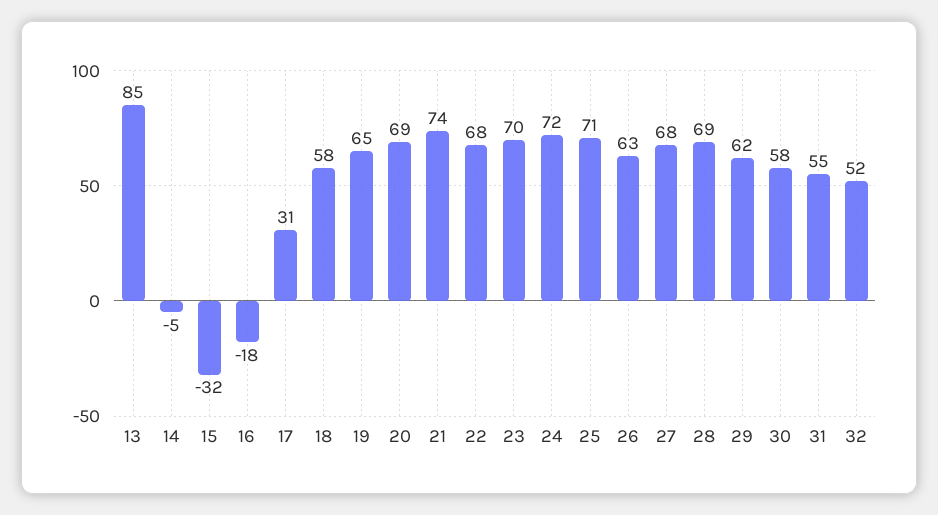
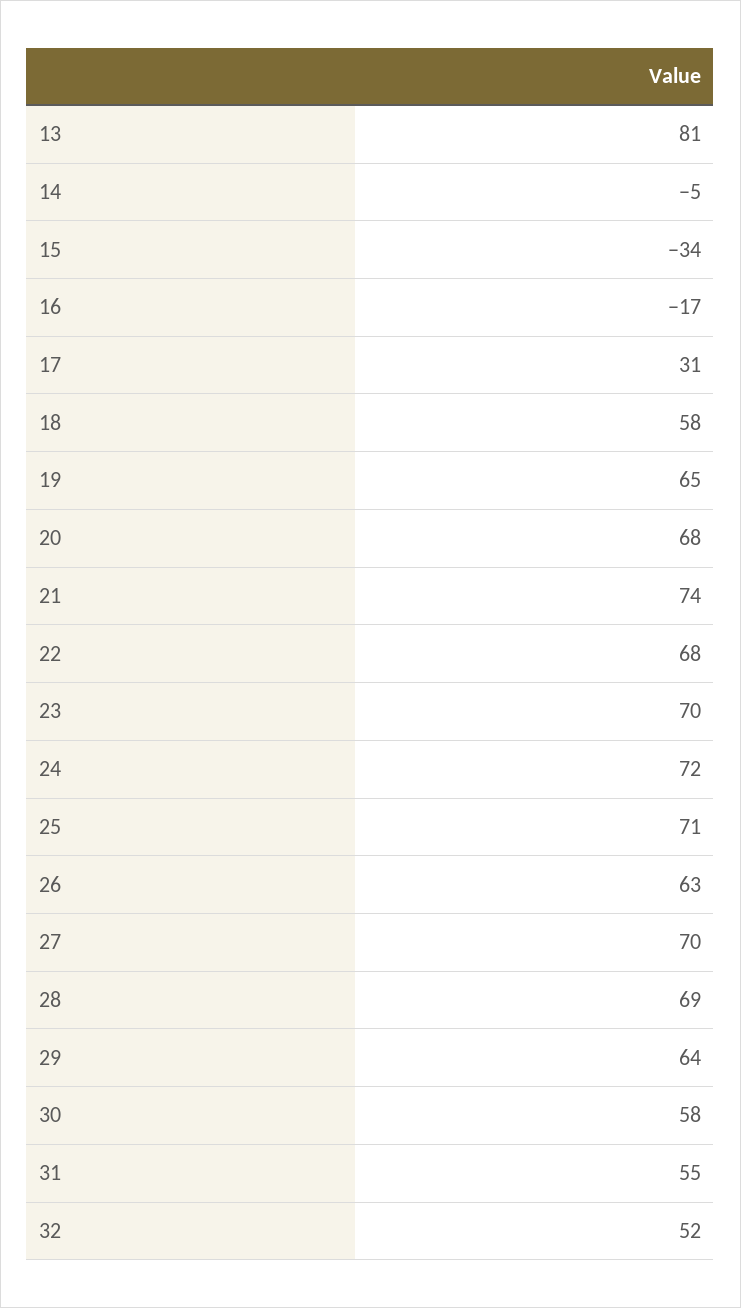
  {
-   "13": 85,
+   "13": 81,
    "14": -5,
-   "15": -32,
+   "15": -34,
-   "16": -18,
+   "16": -17,
    "17": 31,
    "18": 58,
    "19": 65,
-   "20": 69,
+   "20": 68,
    "21": 74,
    "22": 68,
    "23": 70,
    "24": 72,
    "25": 71,
    "26": 63,
-   "27": 68,
+   "27": 70,
    "28": 69,
-   "29": 62,
+   "29": 64,
    "30": 58,
    "31": 55,
    "32": 52
  }

